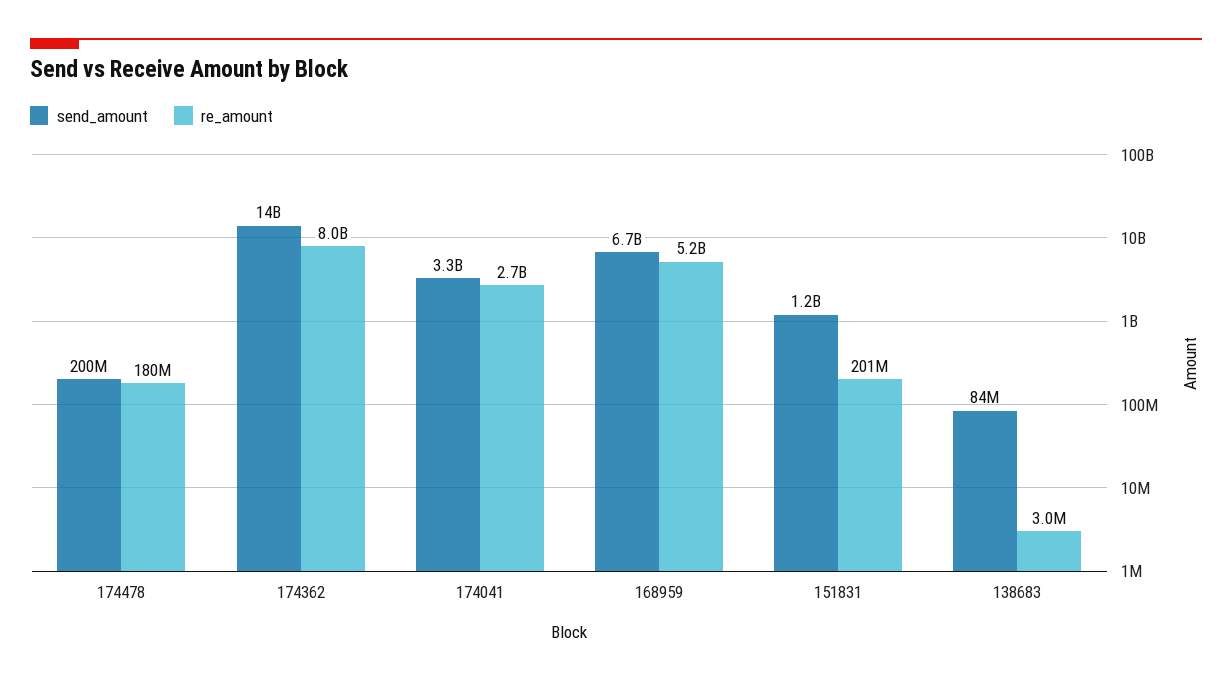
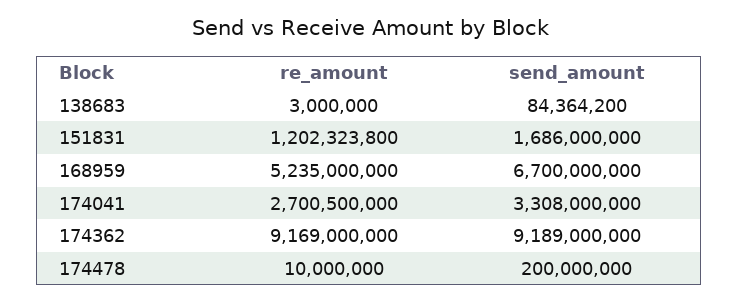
  {
    "send_amount": {
      "174478": 200000000,
-     "174362": 14000000000,
+     "174362": 9189000000,
      "174041": 3308000000,
      "168959": 6700000000,
-     "151831": 1200000000,
+     "151831": 1686000000,
      "138683": 84364200
    },
    "re_amount": {
-     "174478": 180000000,
+     "174478": 10000000,
-     "174362": 8000000000,
+     "174362": 9169000000,
      "174041": 2700500000,
      "168959": 5235000000,
-     "151831": 201000000,
+     "151831": 1202323800,
      "138683": 3000000
    }
  }

